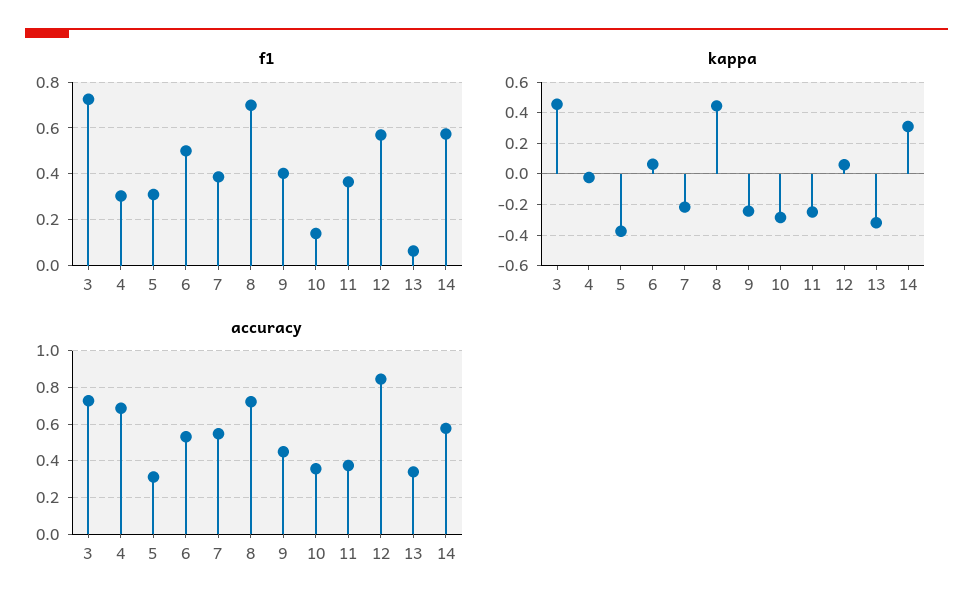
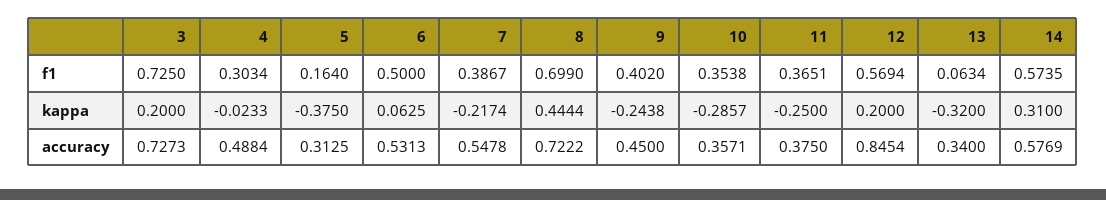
  {
    "f1": {
      "3": 0.725,
      "4": 0.3034,
-     "5": 0.3,
+     "5": 0.164,
      "6": 0.5,
      "7": 0.3867,
      "8": 0.699,
      "9": 0.402,
-     "10": 0.15,
+     "10": 0.3538,
      "11": 0.3651,
      "12": 0.5694,
      "13": 0.0634,
      "14": 0.5735
    },
    "kappa": {
-     "3": 0.45,
+     "3": 0.2,
      "4": -0.0233,
      "5": -0.375,
      "6": 0.0625,
      "7": -0.2174,
      "8": 0.4444,
      "9": -0.2438,
      "10": -0.2857,
      "11": -0.25,
-     "12": 0.05,
+     "12": 0.2,
      "13": -0.32,
      "14": 0.31
    },
    "accuracy": {
      "3": 0.7273,
-     "4": 0.7,
+     "4": 0.4884,
      "5": 0.3125,
      "6": 0.5313,
      "7": 0.5478,
      "8": 0.7222,
      "9": 0.45,
      "10": 0.3571,
      "11": 0.375,
      "12": 0.8454,
      "13": 0.34,
      "14": 0.5769
    }
  }

